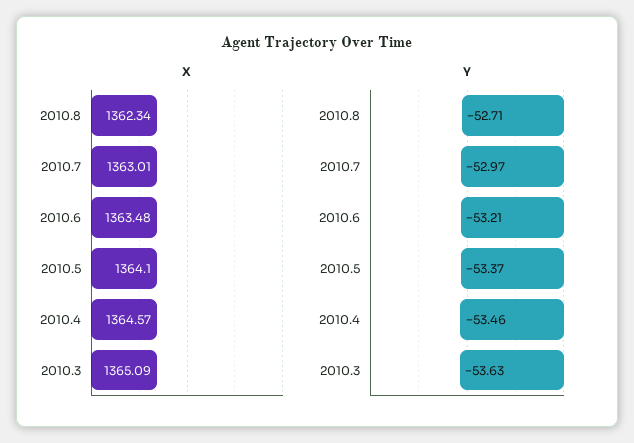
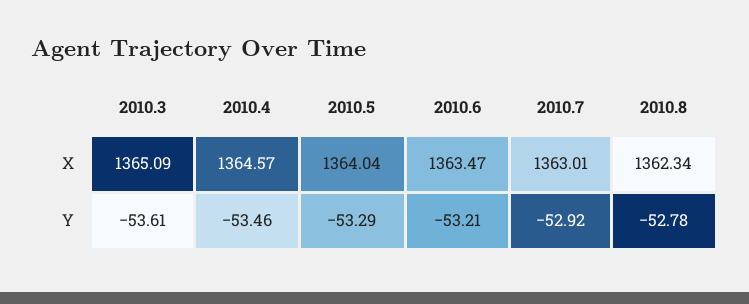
  {
    "X": {
      "2010.8": 1362.34,
      "2010.7": 1363.01,
-     "2010.6": 1363.48,
+     "2010.6": 1363.47,
-     "2010.5": 1364.1,
+     "2010.5": 1364.04,
      "2010.4": 1364.57,
      "2010.3": 1365.09
    },
    "Y": {
-     "2010.8": -52.71,
+     "2010.8": -52.78,
-     "2010.7": -52.97,
+     "2010.7": -52.92,
      "2010.6": -53.21,
-     "2010.5": -53.37,
+     "2010.5": -53.29,
      "2010.4": -53.46,
-     "2010.3": -53.63
+     "2010.3": -53.61
    }
  }

